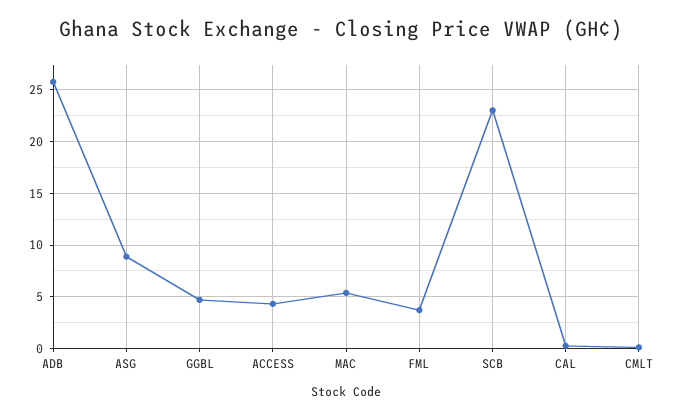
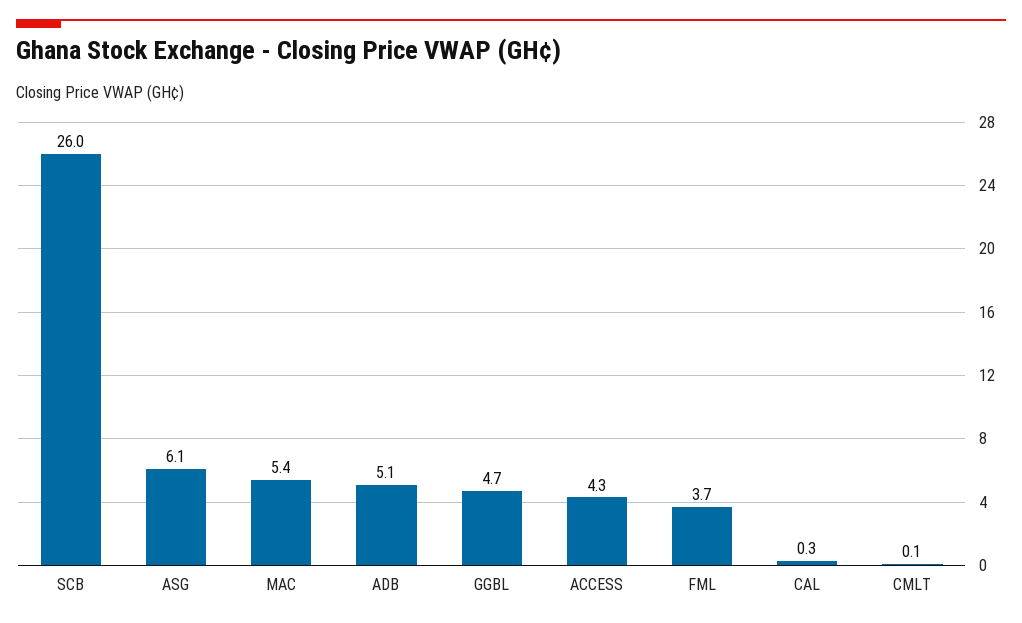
  {
-   "ADB": 26,
+   "ADB": 5.1,
-   "ASG": 9,
+   "ASG": 6.1,
    "GGBL": 4.7,
    "ACCESS": 4.3,
    "MAC": 5.4,
    "FML": 3.7,
-   "SCB": 23,
+   "SCB": 26,
    "CAL": 0.3,
    "CMLT": 0.1
  }

